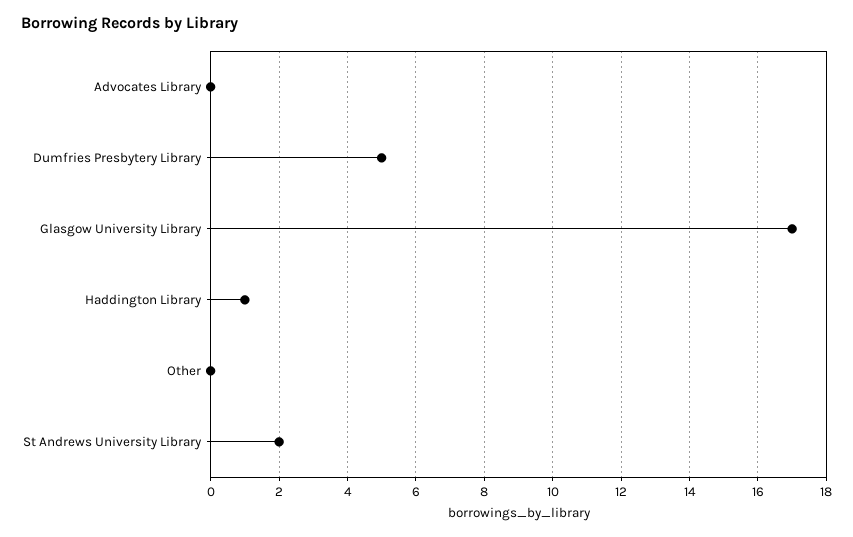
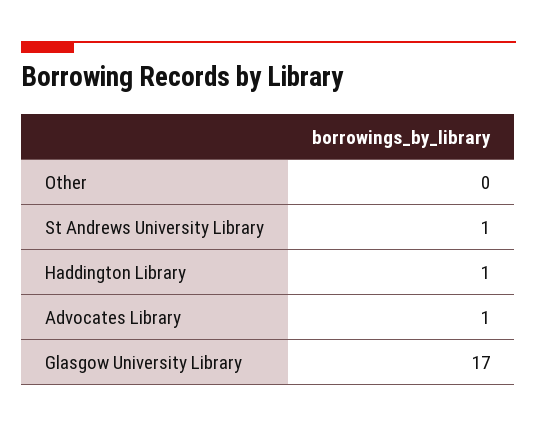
  {
-   "Advocates Library": 0,
+   "Advocates Library": 1,
-   "Dumfries Presbytery Library": 5,
    "Glasgow University Library": 17,
    "Haddington Library": 1,
    "Other": 0,
-   "St Andrews University Library": 2
+   "St Andrews University Library": 1
  }

